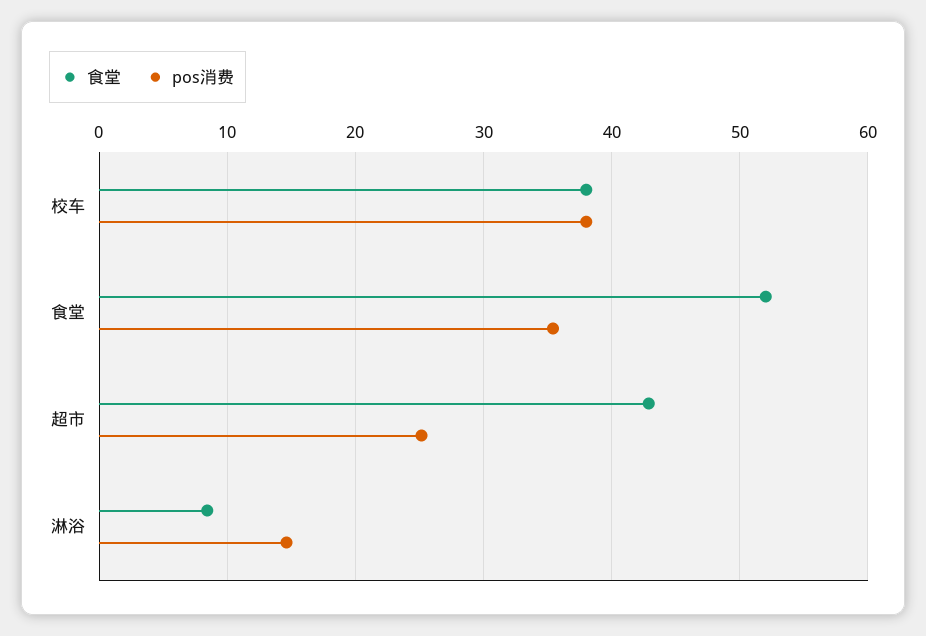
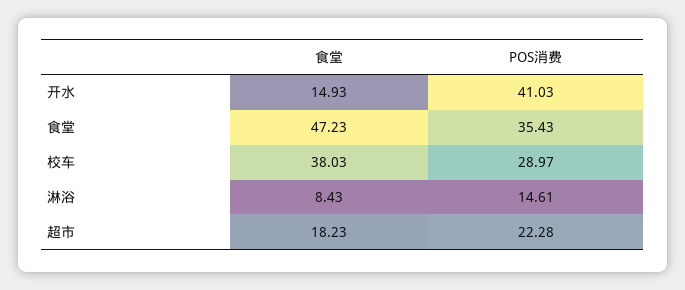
  {
    "食堂": {
      "校车": 38.03,
-     "食堂": 52,
+     "食堂": 47.23,
-     "超市": 43,
+     "超市": 18.23,
-     "淋浴": 8.43
+     "淋浴": 8.43,
+     "开水": 14.93
    },
    "pos消费": {
-     "校车": 38,
+     "校车": 28.97,
      "食堂": 35.43,
-     "超市": 25,
+     "超市": 22.28,
-     "淋浴": 14.61
+     "淋浴": 14.61,
+     "开水": 41.03
    }
  }

